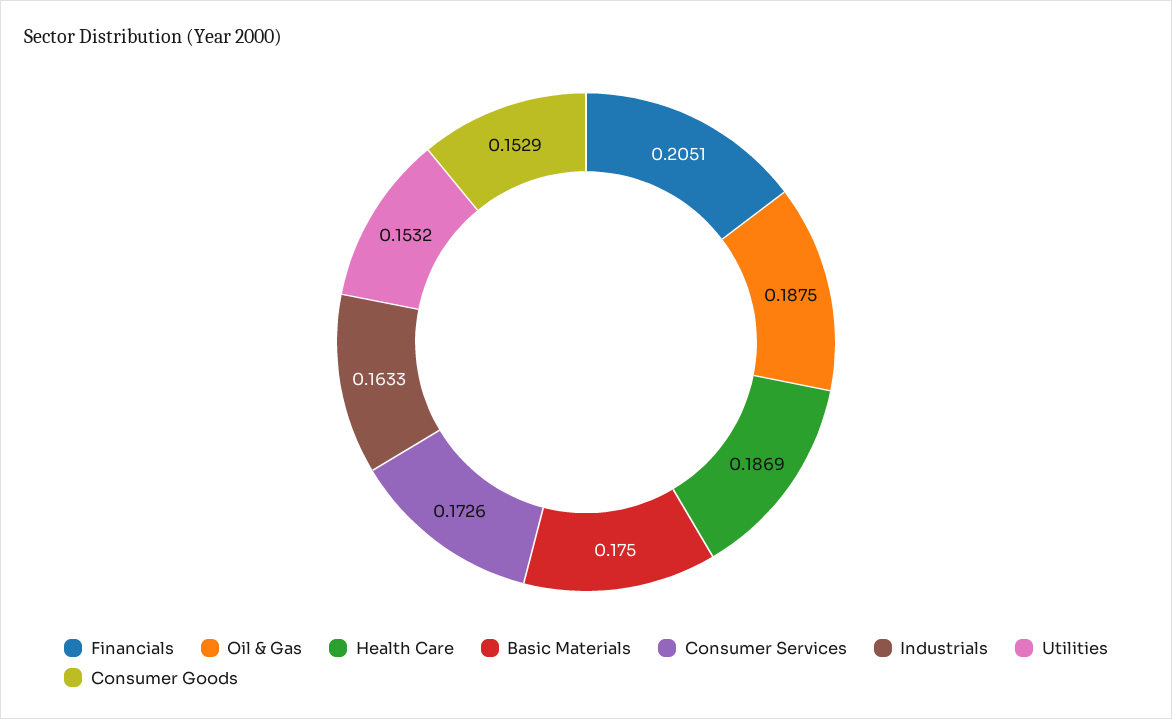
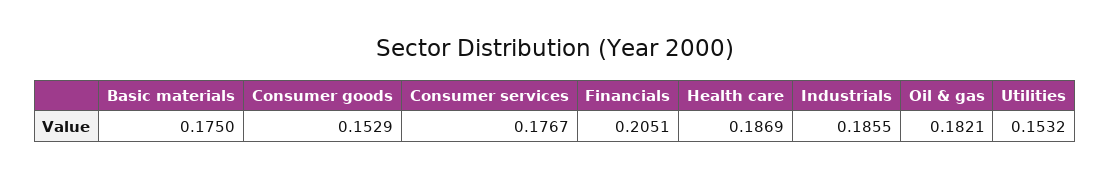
  {
    "Financials": 0.2051,
-   "Oil & Gas": 0.1875,
+   "Oil & Gas": 0.1821,
    "Health Care": 0.1869,
    "Basic Materials": 0.175,
-   "Consumer Services": 0.1726,
+   "Consumer Services": 0.1767,
-   "Industrials": 0.1633,
+   "Industrials": 0.1855,
    "Utilities": 0.1532,
    "Consumer Goods": 0.1529
  }

